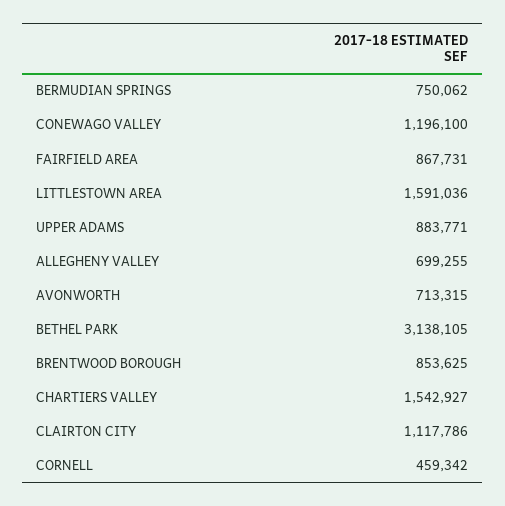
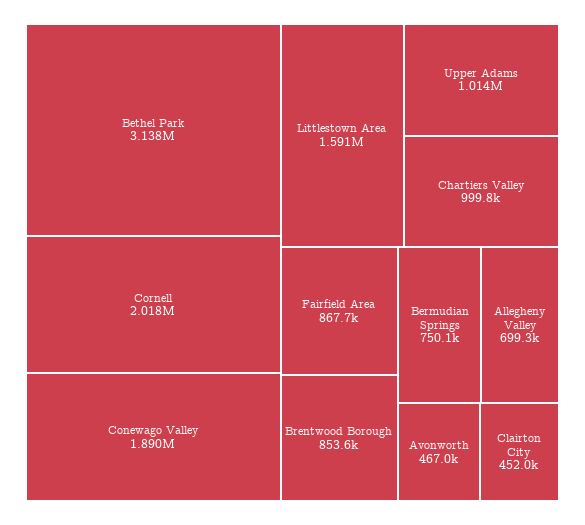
  {
    "BERMUDIAN SPRINGS": 750062,
-   "CONEWAGO VALLEY": 1196100,
+   "CONEWAGO VALLEY": 1890000,
    "FAIRFIELD AREA": 867731,
    "LITTLESTOWN AREA": 1591036,
-   "UPPER ADAMS": 883771,
+   "UPPER ADAMS": 1014000,
    "ALLEGHENY VALLEY": 699255,
-   "AVONWORTH": 713315,
+   "AVONWORTH": 467000,
    "BETHEL PARK": 3138105,
    "BRENTWOOD BOROUGH": 853625,
-   "CHARTIERS VALLEY": 1542927,
+   "CHARTIERS VALLEY": 999800,
-   "CLAIRTON CITY": 1117786,
+   "CLAIRTON CITY": 452000,
-   "CORNELL": 459342
+   "CORNELL": 2018000
  }

